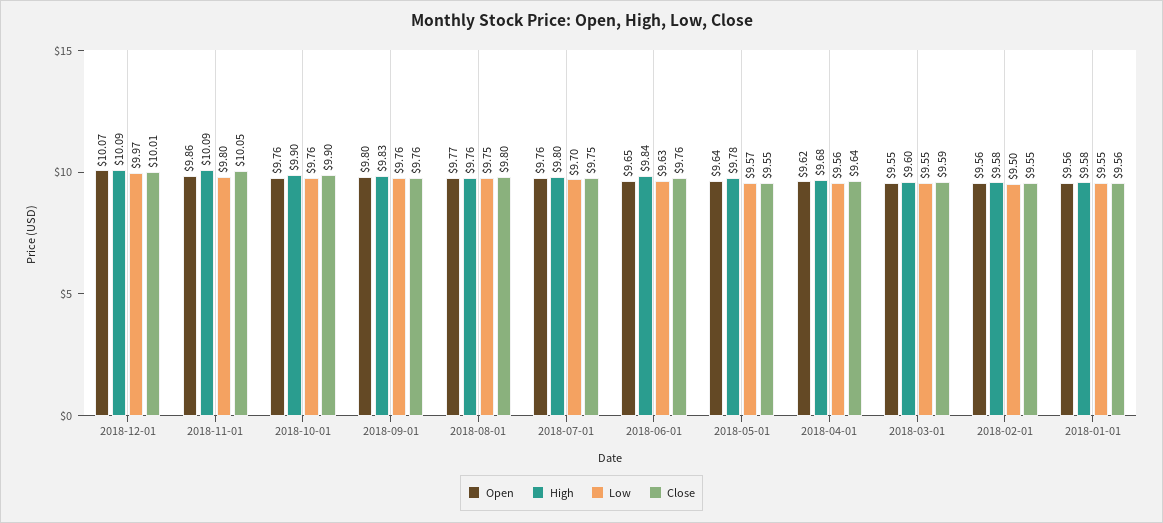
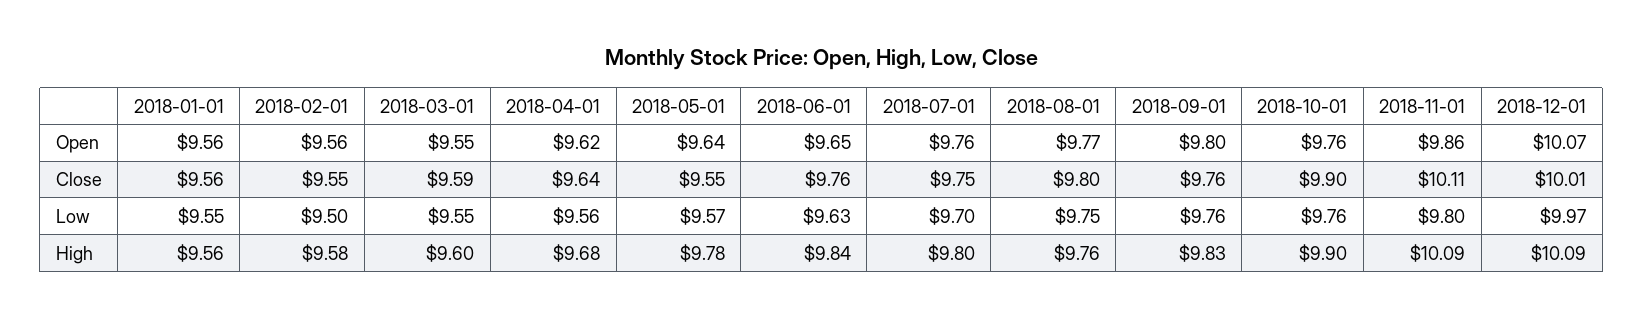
  {
    "Open": {
      "2018-12-01": 10.07,
      "2018-11-01": 9.86,
      "2018-10-01": 9.76,
      "2018-09-01": 9.8,
      "2018-08-01": 9.77,
      "2018-07-01": 9.76,
      "2018-06-01": 9.65,
      "2018-05-01": 9.64,
      "2018-04-01": 9.62,
      "2018-03-01": 9.55,
      "2018-02-01": 9.56,
      "2018-01-01": 9.56
    },
    "High": {
      "2018-12-01": 10.09,
      "2018-11-01": 10.09,
      "2018-10-01": 9.9,
      "2018-09-01": 9.83,
      "2018-08-01": 9.76,
      "2018-07-01": 9.8,
      "2018-06-01": 9.84,
      "2018-05-01": 9.78,
      "2018-04-01": 9.68,
      "2018-03-01": 9.6,
      "2018-02-01": 9.58,
-     "2018-01-01": 9.58
+     "2018-01-01": 9.56
    },
    "Low": {
      "2018-12-01": 9.97,
      "2018-11-01": 9.8,
      "2018-10-01": 9.76,
      "2018-09-01": 9.76,
      "2018-08-01": 9.75,
      "2018-07-01": 9.7,
      "2018-06-01": 9.63,
      "2018-05-01": 9.57,
      "2018-04-01": 9.56,
      "2018-03-01": 9.55,
      "2018-02-01": 9.5,
      "2018-01-01": 9.55
    },
    "Close": {
      "2018-12-01": 10.01,
-     "2018-11-01": 10.05,
+     "2018-11-01": 10.11,
      "2018-10-01": 9.9,
      "2018-09-01": 9.76,
      "2018-08-01": 9.8,
      "2018-07-01": 9.75,
      "2018-06-01": 9.76,
      "2018-05-01": 9.55,
      "2018-04-01": 9.64,
      "2018-03-01": 9.59,
      "2018-02-01": 9.55,
      "2018-01-01": 9.56
    }
  }

